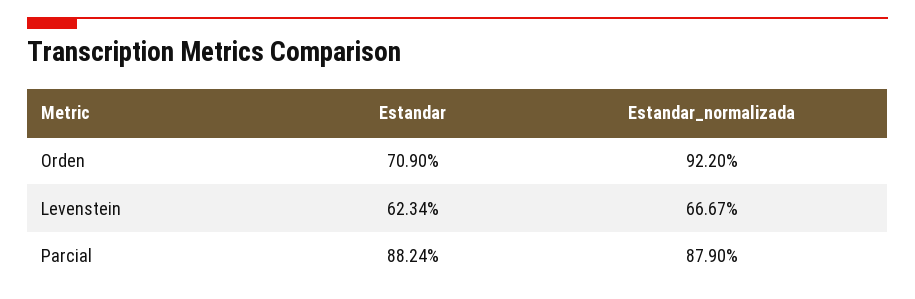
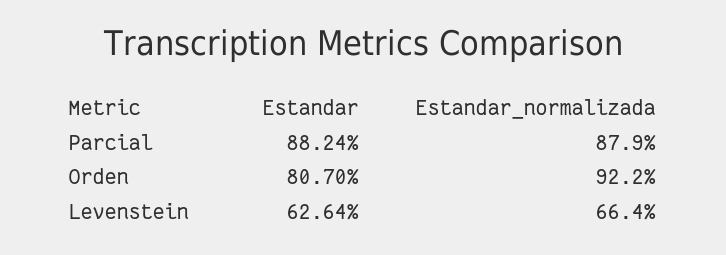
  {
    "Estandar": {
-     "Orden": 70.9,
+     "Orden": 80.7,
-     "Levenstein": 62.34,
+     "Levenstein": 62.64,
      "Parcial": 88.24
    },
    "Estandar_normalizada": {
      "Orden": 92.2,
-     "Levenstein": 66.67,
+     "Levenstein": 66.4,
      "Parcial": 87.9
    }
  }

